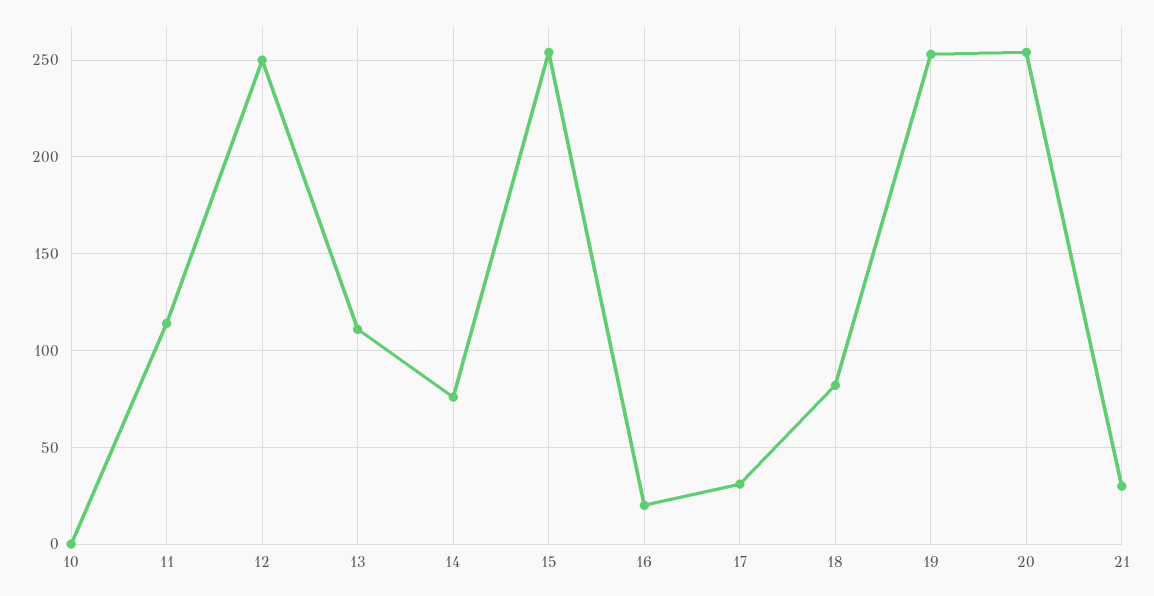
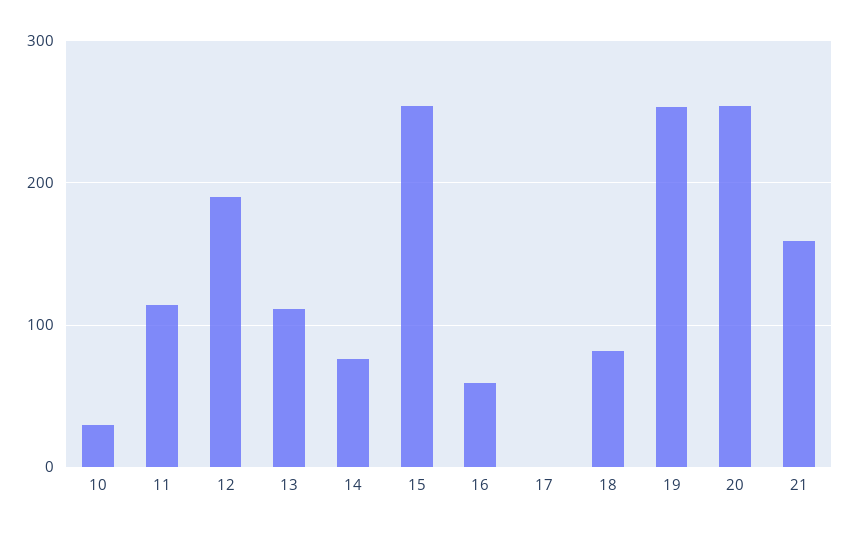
  {
-   "10": 0,
+   "10": 30,
    "11": 115,
-   "12": 250,
+   "12": 190,
    "13": 110,
    "14": 75,
    "15": 255,
-   "16": 20,
+   "16": 60,
-   "17": 30,
+   "17": 0,
    "18": 80,
    "19": 255,
    "20": 255,
-   "21": 30
+   "21": 160
  }

